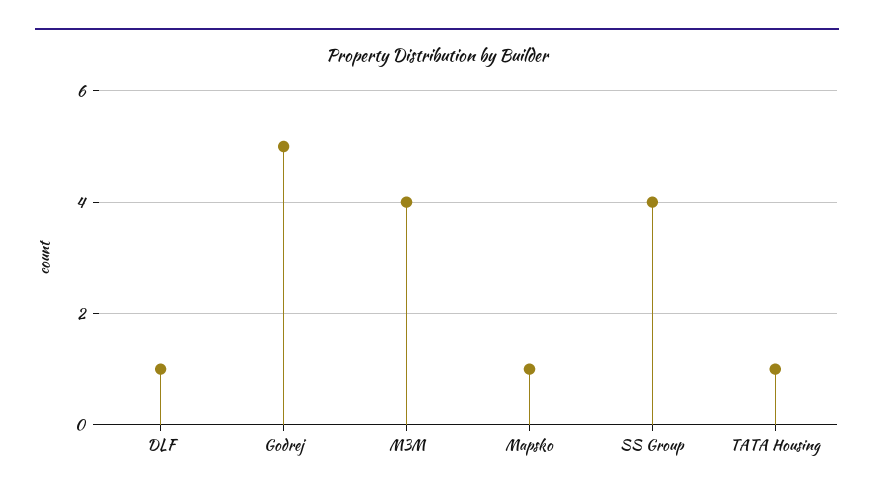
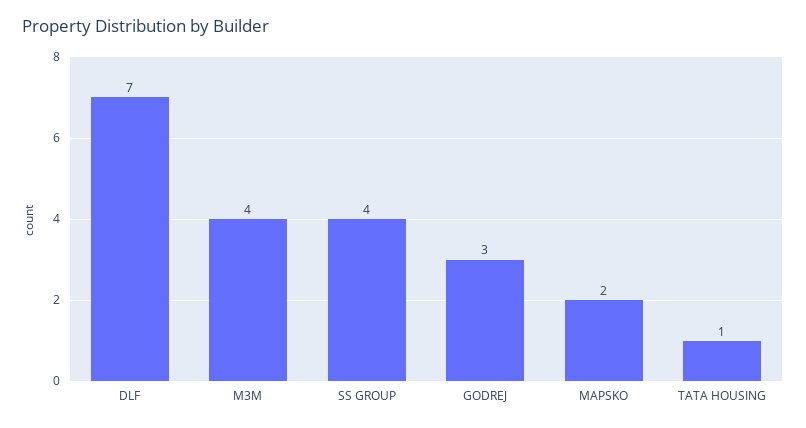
  {
-   "DLF": 1,
+   "DLF": 7,
-   "Godrej": 5,
+   "Godrej": 3,
    "M3M": 4,
-   "Mapsko": 1,
+   "Mapsko": 2,
    "SS Group": 4,
    "TATA Housing": 1
  }

